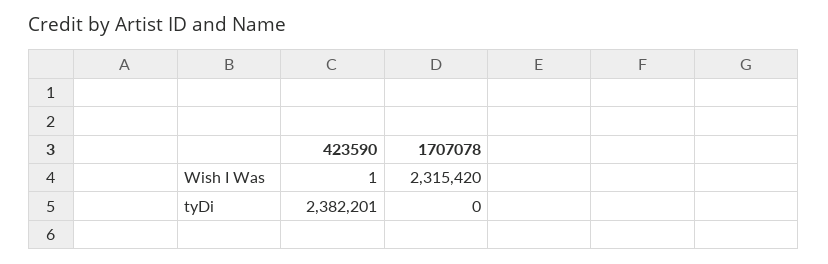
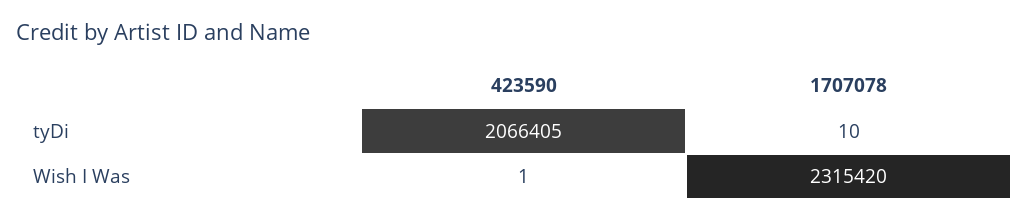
  {
    "423590": {
      "Wish I Was": 1,
-     "tyDi": 2382201
+     "tyDi": 2066405
    },
    "1707078": {
      "Wish I Was": 2315420,
-     "tyDi": 0
+     "tyDi": 10
    }
  }

